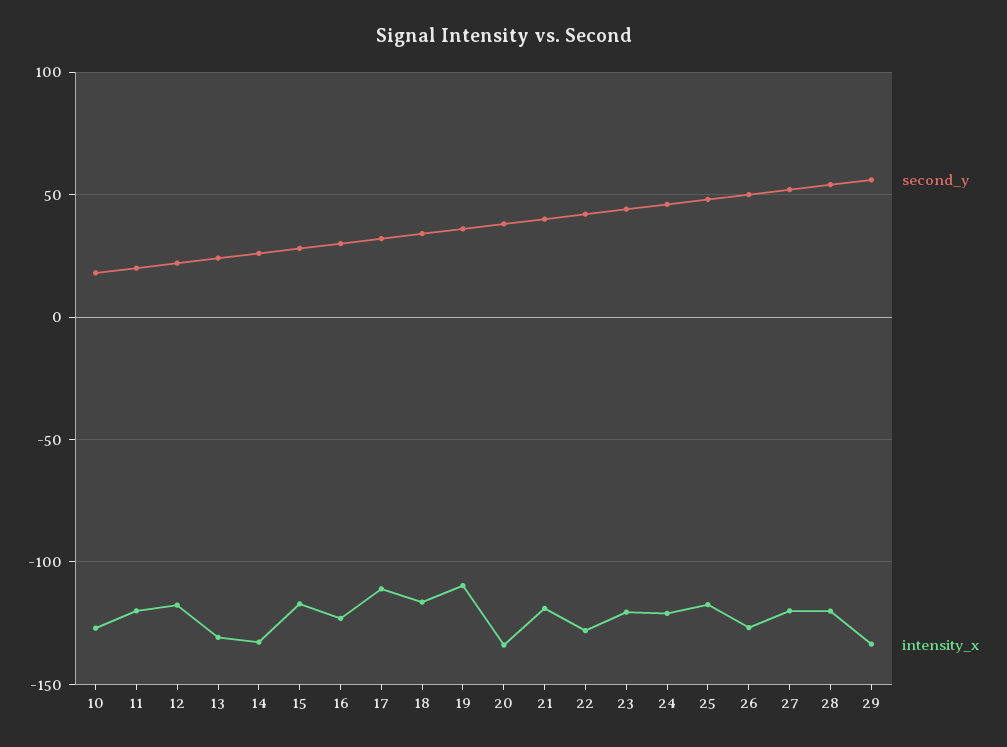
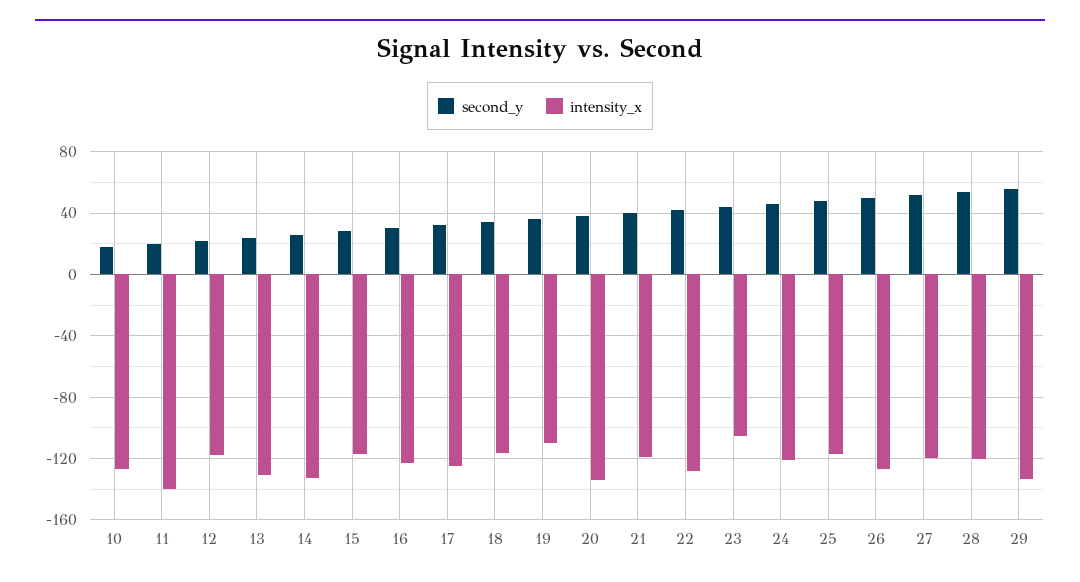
  {
    "second_y": {
      "10": 20,
      "11": 20,
      "12": 20,
      "13": 25,
      "14": 25,
      "15": 30,
      "16": 30,
      "17": 30,
      "18": 35,
      "19": 35,
      "20": 40,
      "21": 40,
      "22": 40,
      "23": 45,
      "24": 45,
      "25": 50,
      "26": 50,
      "27": 50,
      "28": 55,
      "29": 55
    },
    "intensity_x": {
      "10": -125,
-     "11": -120,
+     "11": -140,
      "12": -120,
      "13": -130,
      "14": -135,
      "15": -115,
      "16": -125,
-     "17": -110,
+     "17": -125,
      "18": -115,
      "19": -110,
      "20": -135,
      "21": -120,
      "22": -130,
-     "23": -120,
+     "23": -105,
      "24": -120,
      "25": -115,
      "26": -125,
      "27": -120,
      "28": -120,
      "29": -135
    }
  }

